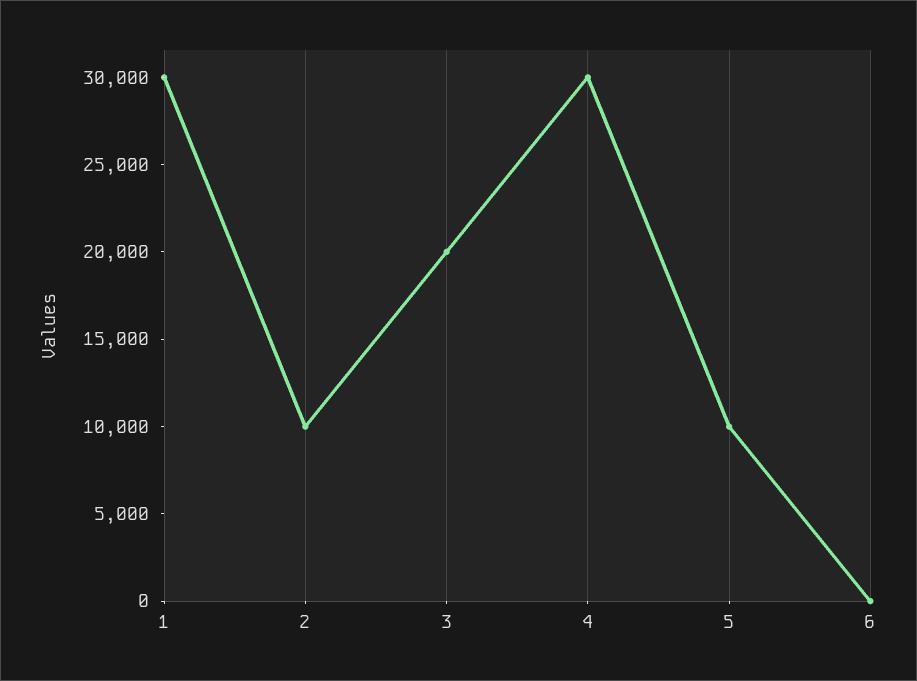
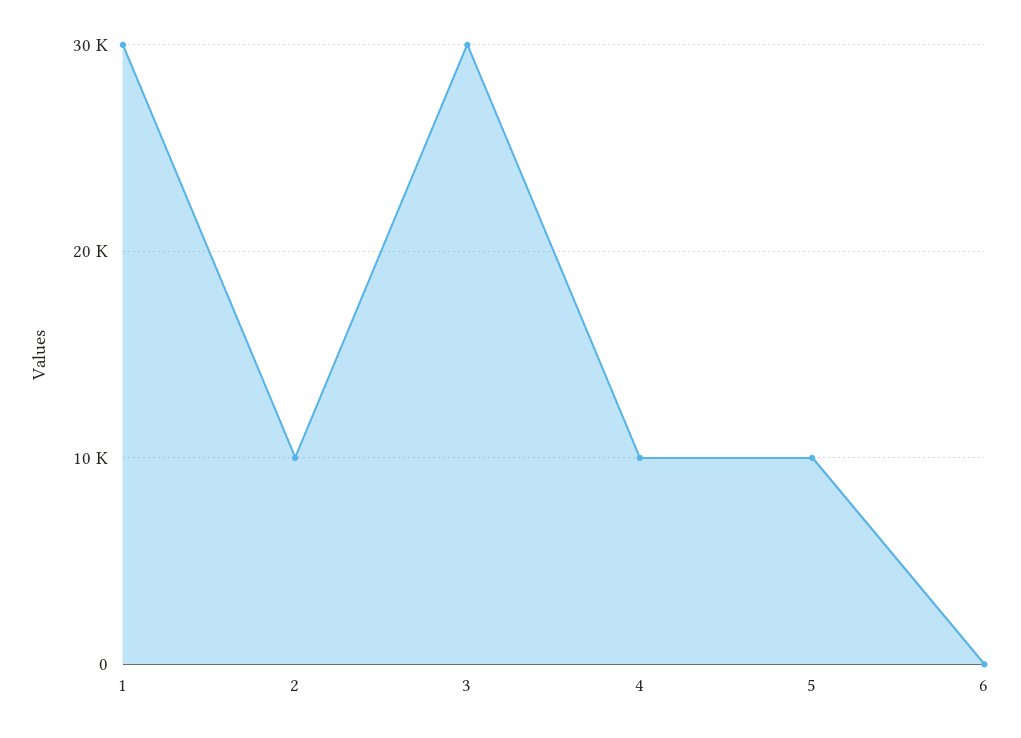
  {
    "1": 30000,
    "2": 10000,
-   "3": 20000,
+   "3": 30000,
-   "4": 30000,
+   "4": 10000,
    "5": 10000,
    "6": 0
  }

